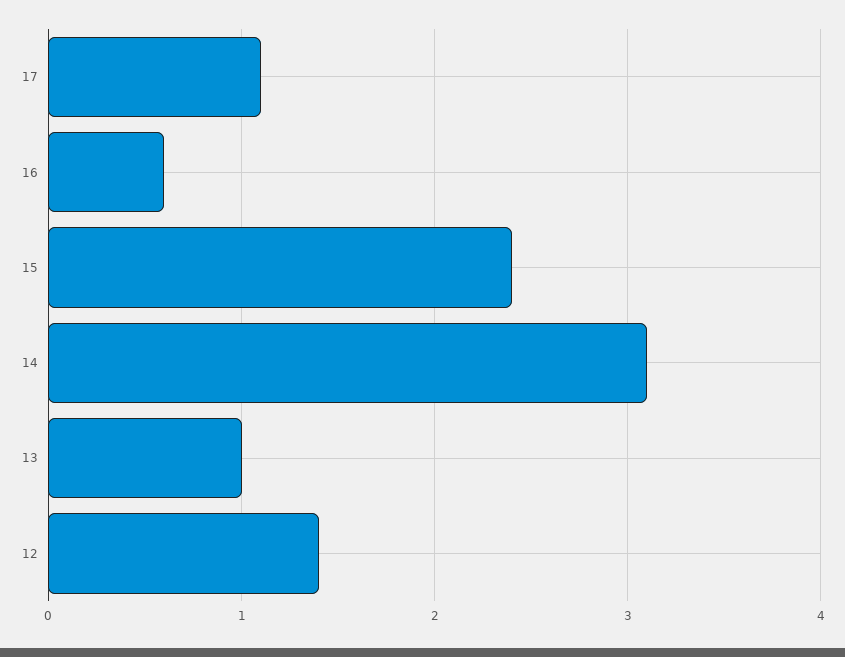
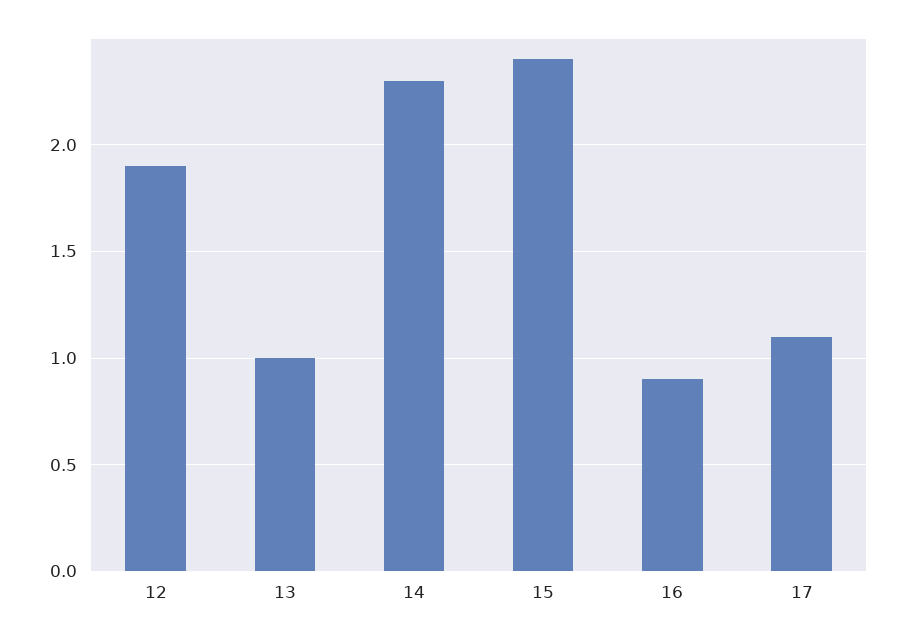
  {
    "17": 1.1,
-   "16": 0.6,
+   "16": 0.9,
    "15": 2.4,
-   "14": 3.1,
+   "14": 2.3,
    "13": 1,
-   "12": 1.4
+   "12": 1.9
  }

